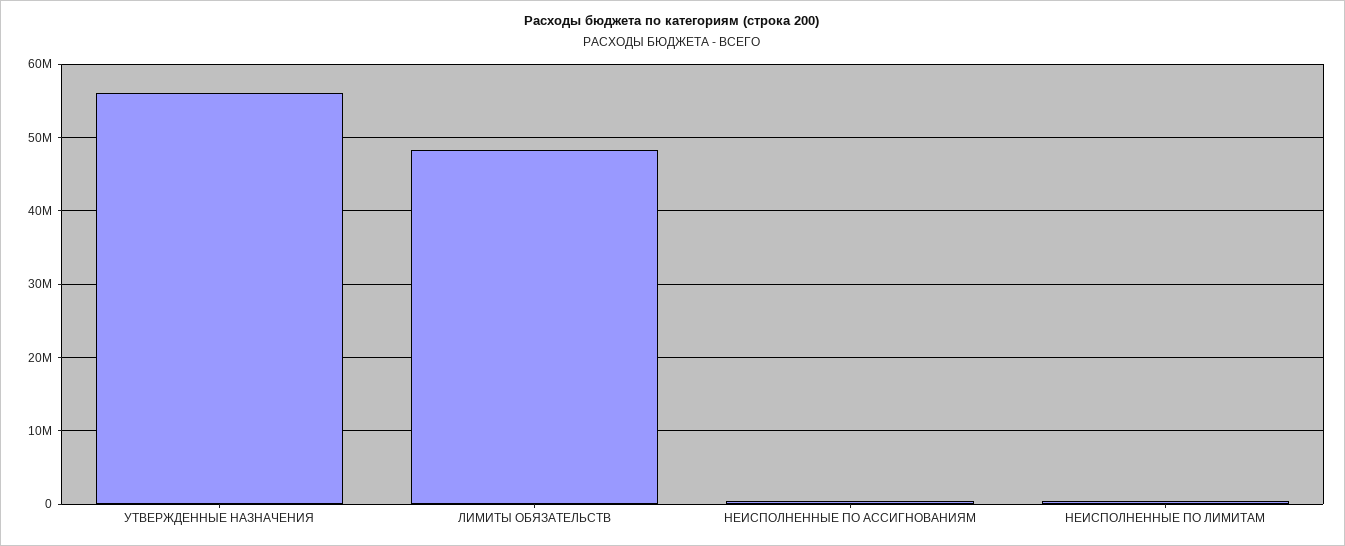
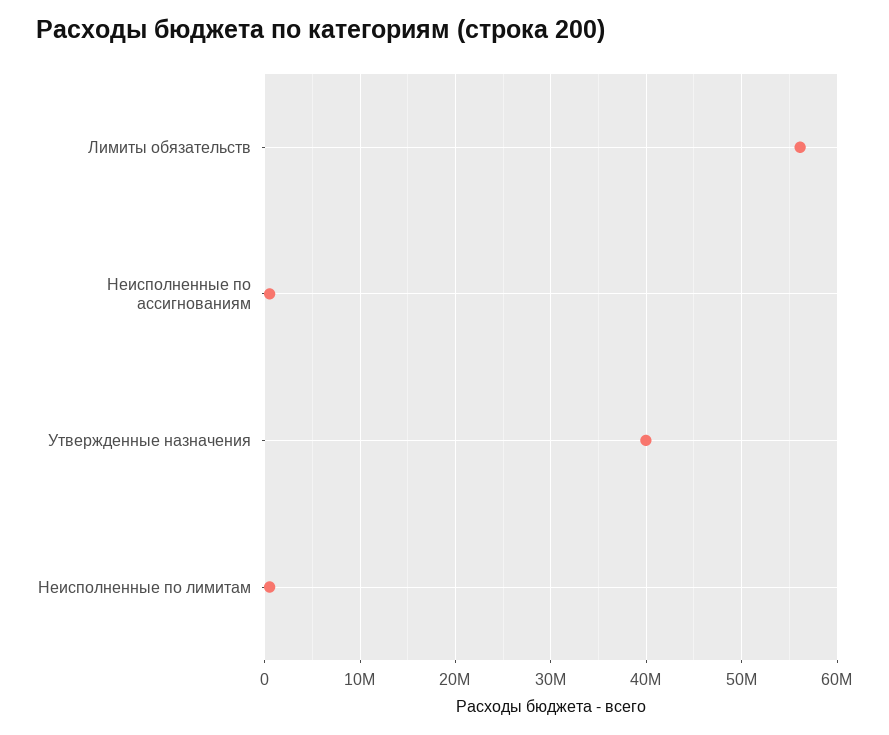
  {
-   "УТВЕРЖДЕННЫЕ НАЗНАЧЕНИЯ": 56000000,
+   "УТВЕРЖДЕННЫЕ НАЗНАЧЕНИЯ": 40000000,
-   "ЛИМИТЫ ОБЯЗАТЕЛЬСТВ": 48000000,
+   "ЛИМИТЫ ОБЯЗАТЕЛЬСТВ": 56000000,
    "НЕИСПОЛНЕННЫЕ ПО АССИГНОВАНИЯМ": 1000000,
    "НЕИСПОЛНЕННЫЕ ПО ЛИМИТАМ": 1000000
  }

